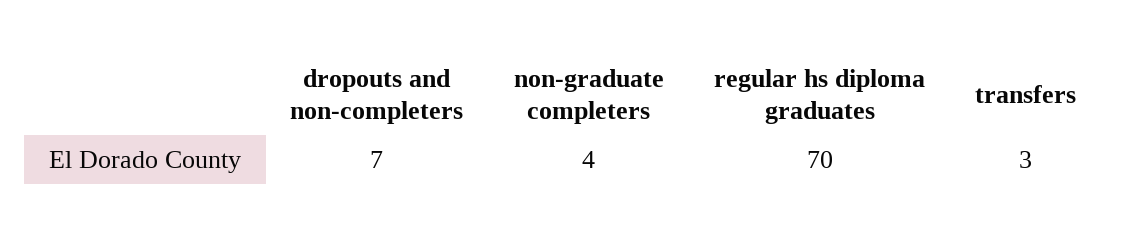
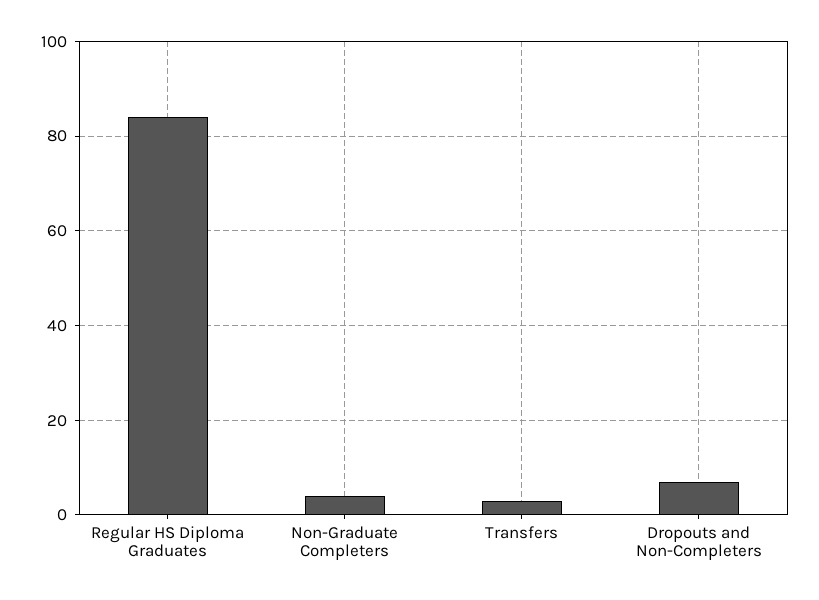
  {
    "dropouts and non-completers": 7,
    "non-graduate completers": 4,
-   "regular hs diploma graduates": 70,
+   "regular hs diploma graduates": 85,
    "transfers": 3
  }

